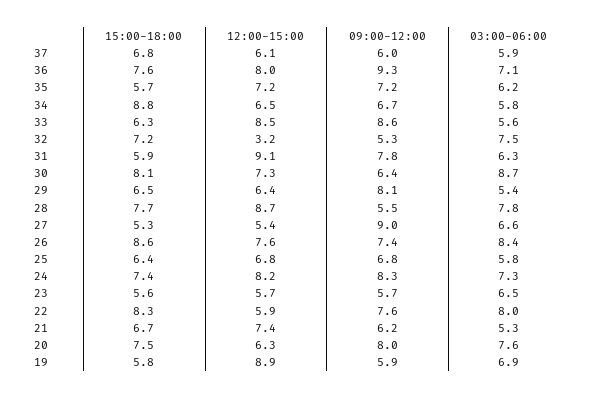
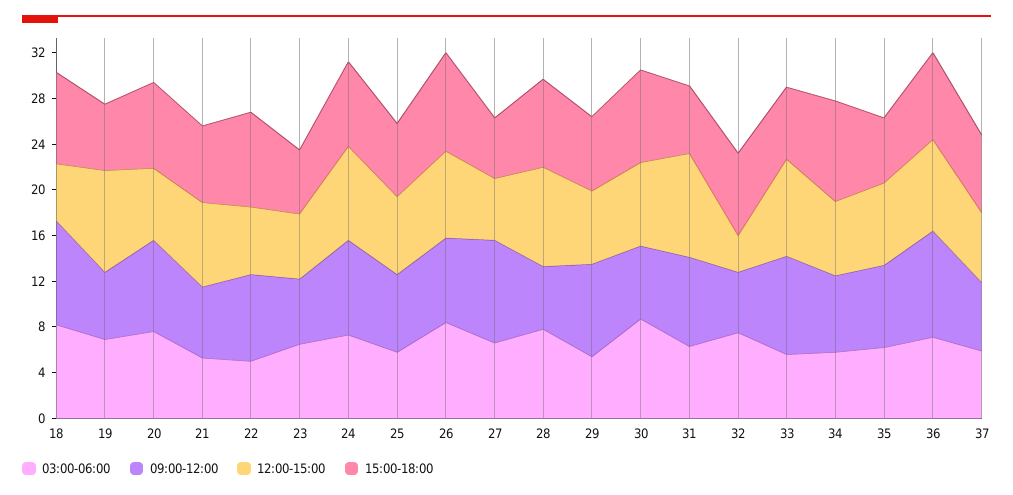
  {
    "15:00-18:00": {
      "37": 6.8,
      "36": 7.6,
      "35": 5.7,
      "34": 8.8,
      "33": 6.3,
      "32": 7.2,
      "31": 5.9,
      "30": 8.1,
      "29": 6.5,
      "28": 7.7,
      "27": 5.3,
      "26": 8.6,
      "25": 6.4,
      "24": 7.4,
      "23": 5.6,
      "22": 8.3,
      "21": 6.7,
      "20": 7.5,
-     "19": 5.8
+     "19": 5.8,
+     "18": 8
    },
    "12:00-15:00": {
      "37": 6.1,
      "36": 8,
      "35": 7.2,
      "34": 6.5,
      "33": 8.5,
      "32": 3.2,
      "31": 9.1,
      "30": 7.3,
      "29": 6.4,
      "28": 8.7,
      "27": 5.4,
      "26": 7.6,
      "25": 6.8,
      "24": 8.2,
      "23": 5.7,
      "22": 5.9,
      "21": 7.4,
      "20": 6.3,
-     "19": 8.9
+     "19": 8.9,
+     "18": 5
    },
    "09:00-12:00": {
      "37": 6,
      "36": 9.3,
      "35": 7.2,
      "34": 6.7,
      "33": 8.6,
      "32": 5.3,
      "31": 7.8,
      "30": 6.4,
      "29": 8.1,
      "28": 5.5,
      "27": 9,
      "26": 7.4,
      "25": 6.8,
      "24": 8.3,
      "23": 5.7,
      "22": 7.6,
      "21": 6.2,
      "20": 8,
-     "19": 5.9
+     "19": 5.9,
+     "18": 9
    },
    "03:00-06:00": {
      "37": 5.9,
      "36": 7.1,
      "35": 6.2,
      "34": 5.8,
      "33": 5.6,
      "32": 7.5,
      "31": 6.3,
      "30": 8.7,
      "29": 5.4,
      "28": 7.8,
      "27": 6.6,
      "26": 8.4,
      "25": 5.8,
      "24": 7.3,
      "23": 6.5,
-     "22": 8,
+     "22": 5,
      "21": 5.3,
      "20": 7.6,
-     "19": 6.9
+     "19": 6.9,
+     "18": 8
    }
  }

